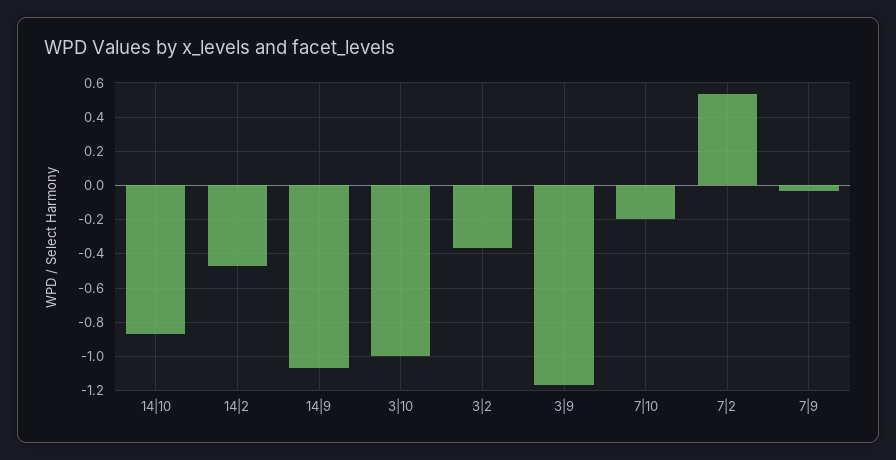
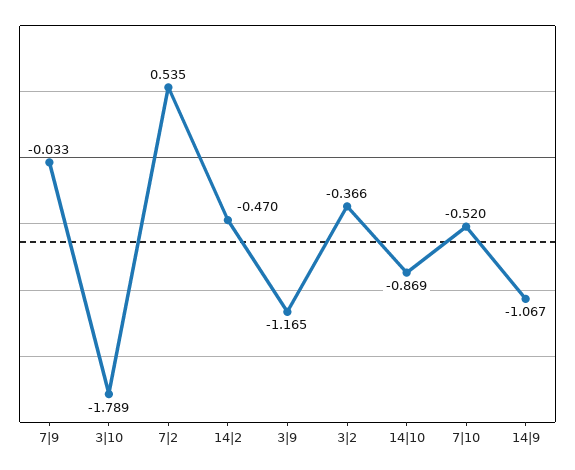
  {
    "14|10": -0.869,
    "14|2": -0.47,
    "14|9": -1.067,
-   "3|10": -1,
+   "3|10": -1.789,
    "3|2": -0.366,
    "3|9": -1.165,
-   "7|10": -0.2,
+   "7|10": -0.52,
    "7|2": 0.535,
    "7|9": -0.033
  }

